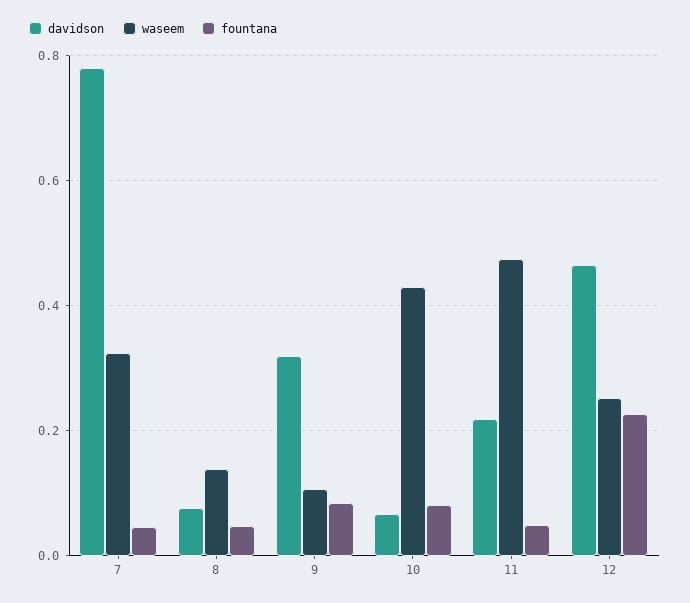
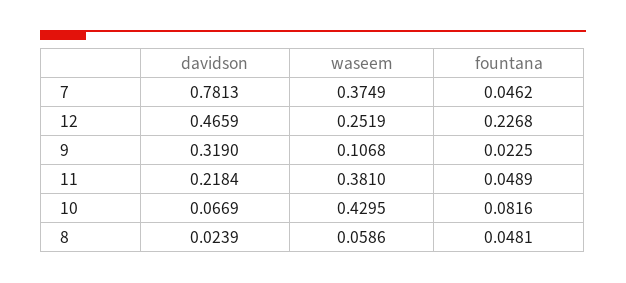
  {
    "davidson": {
      "7": 0.7813,
-     "8": 0.08,
+     "8": 0.0239,
      "9": 0.319,
      "10": 0.0669,
      "11": 0.2184,
      "12": 0.4659
    },
    "waseem": {
-     "7": 0.32,
+     "7": 0.3749,
-     "8": 0.14,
+     "8": 0.0586,
      "9": 0.1068,
      "10": 0.4295,
-     "11": 0.48,
+     "11": 0.381,
      "12": 0.2519
    },
    "fountana": {
      "7": 0.0462,
      "8": 0.0481,
-     "9": 0.08,
+     "9": 0.0225,
      "10": 0.0816,
      "11": 0.0489,
      "12": 0.2268
    }
  }

